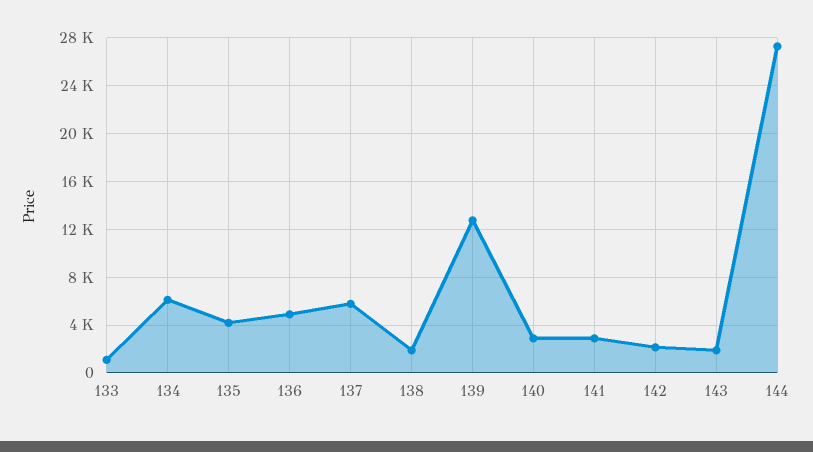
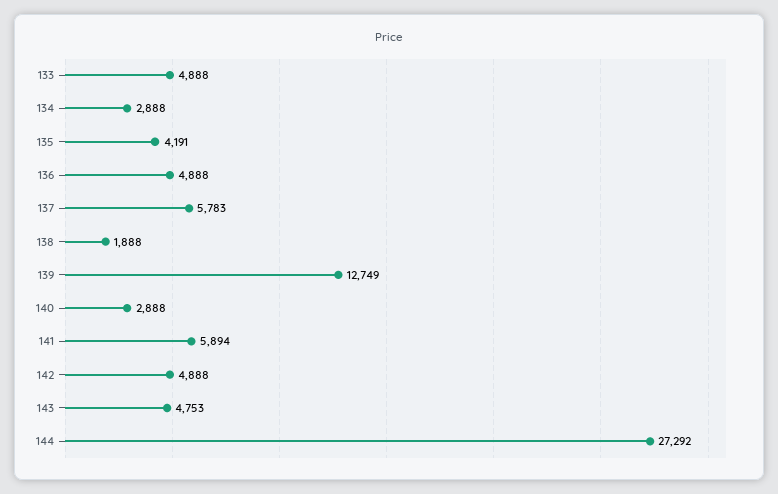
  {
-   "133": 1000,
+   "133": 4888,
-   "134": 6000,
+   "134": 2888,
    "135": 4191,
    "136": 4888,
    "137": 5783,
    "138": 1888,
    "139": 12749,
    "140": 2888,
-   "141": 3000,
+   "141": 5894,
-   "142": 2000,
+   "142": 4888,
-   "143": 2000,
+   "143": 4753,
    "144": 27292
  }

